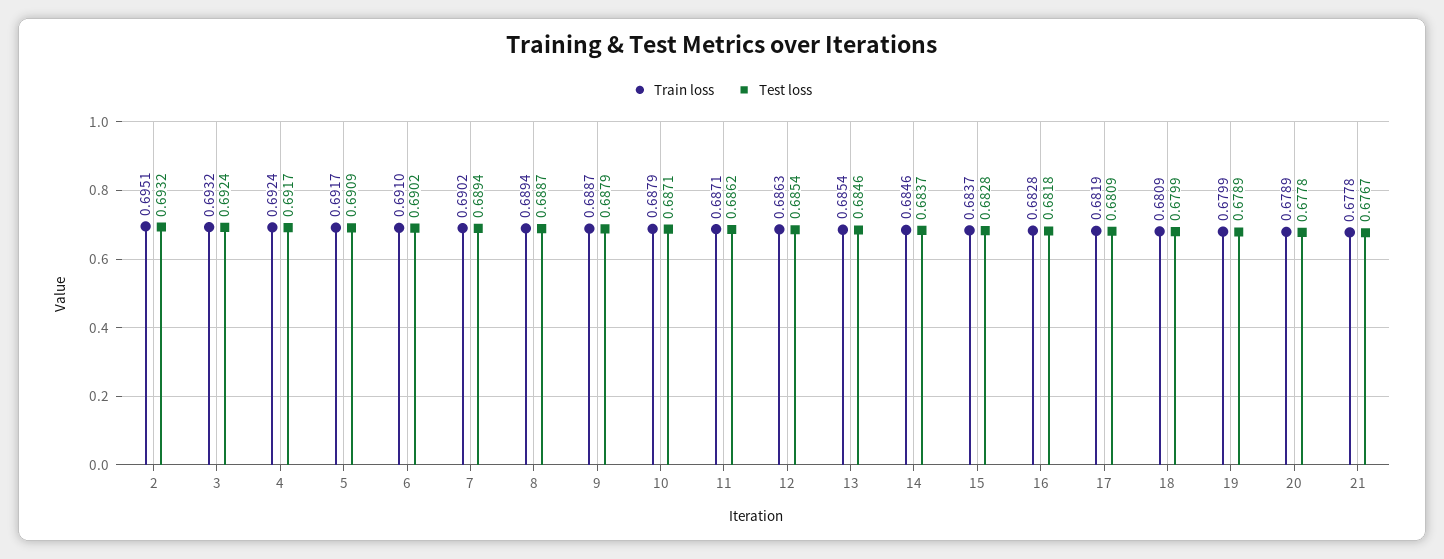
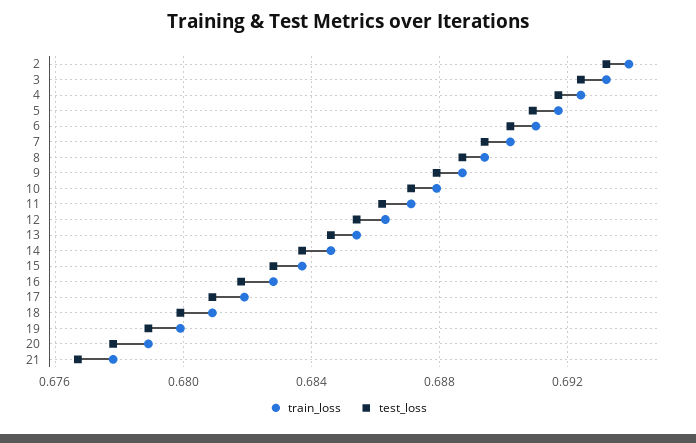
  {
    "Train loss": {
-     "2": 0.6951,
+     "2": 0.694,
      "3": 0.6932,
      "4": 0.6924,
      "5": 0.6917,
      "6": 0.691,
      "7": 0.6902,
      "8": 0.6894,
      "9": 0.6887,
      "10": 0.6879,
      "11": 0.6871,
      "12": 0.6863,
      "13": 0.6854,
      "14": 0.6846,
      "15": 0.6837,
      "16": 0.6828,
      "17": 0.6819,
      "18": 0.6809,
      "19": 0.6799,
      "20": 0.6789,
      "21": 0.6778
    },
    "Test loss": {
      "2": 0.6932,
      "3": 0.6924,
      "4": 0.6917,
      "5": 0.6909,
      "6": 0.6902,
      "7": 0.6894,
      "8": 0.6887,
      "9": 0.6879,
      "10": 0.6871,
      "11": 0.6862,
      "12": 0.6854,
      "13": 0.6846,
      "14": 0.6837,
      "15": 0.6828,
      "16": 0.6818,
      "17": 0.6809,
      "18": 0.6799,
      "19": 0.6789,
      "20": 0.6778,
      "21": 0.6767
    }
  }

